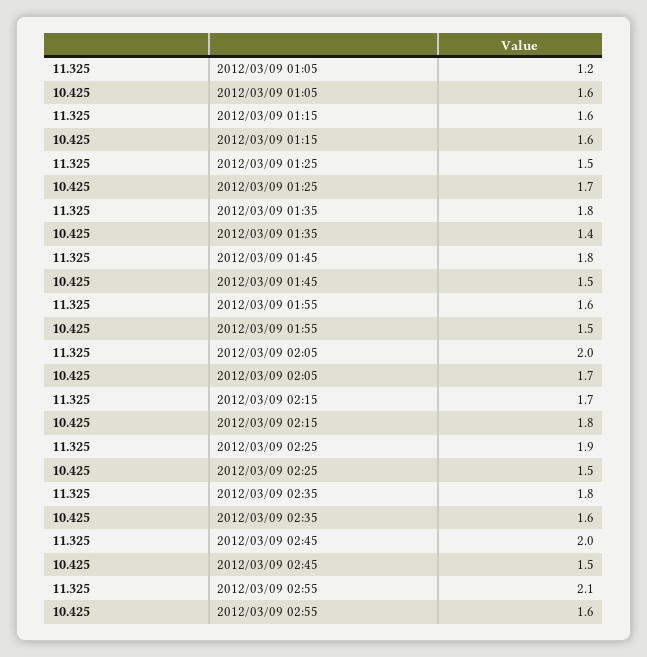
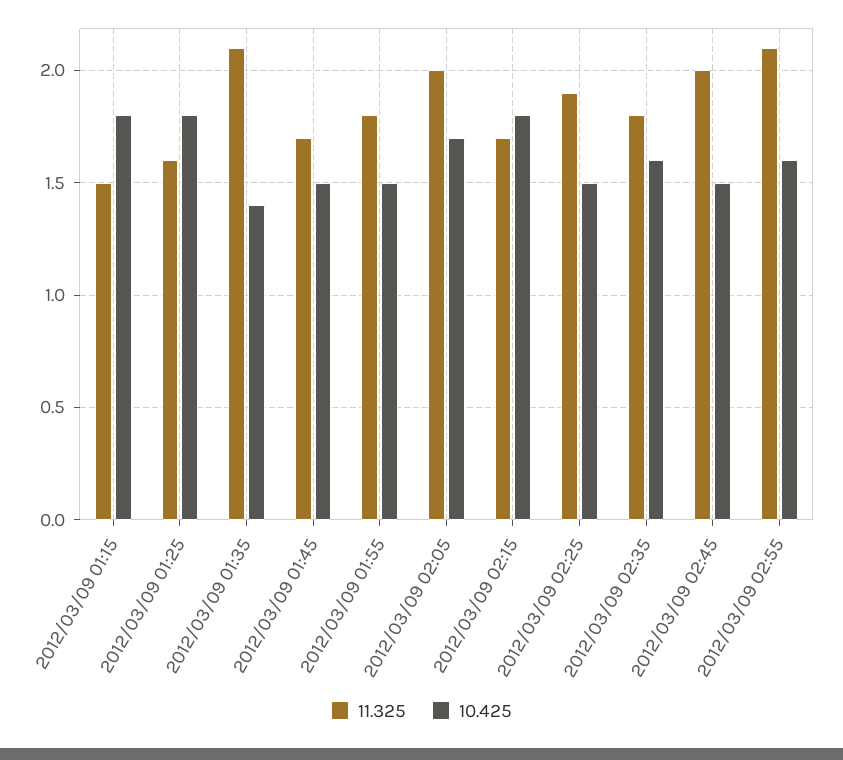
  {
    "11.325": {
-     "2012/03/09 01:05": 1.2,
-     "2012/03/09 01:15": 1.6,
+     "2012/03/09 01:15": 1.5,
-     "2012/03/09 01:25": 1.5,
+     "2012/03/09 01:25": 1.6,
-     "2012/03/09 01:35": 1.8,
+     "2012/03/09 01:35": 2.1,
-     "2012/03/09 01:45": 1.8,
+     "2012/03/09 01:45": 1.7,
-     "2012/03/09 01:55": 1.6,
+     "2012/03/09 01:55": 1.8,
      "2012/03/09 02:05": 2,
      "2012/03/09 02:15": 1.7,
      "2012/03/09 02:25": 1.9,
      "2012/03/09 02:35": 1.8,
      "2012/03/09 02:45": 2,
      "2012/03/09 02:55": 2.1
    },
    "10.425": {
-     "2012/03/09 01:05": 1.6,
-     "2012/03/09 01:15": 1.6,
+     "2012/03/09 01:15": 1.8,
-     "2012/03/09 01:25": 1.7,
+     "2012/03/09 01:25": 1.8,
      "2012/03/09 01:35": 1.4,
      "2012/03/09 01:45": 1.5,
      "2012/03/09 01:55": 1.5,
      "2012/03/09 02:05": 1.7,
      "2012/03/09 02:15": 1.8,
      "2012/03/09 02:25": 1.5,
      "2012/03/09 02:35": 1.6,
      "2012/03/09 02:45": 1.5,
      "2012/03/09 02:55": 1.6
    }
  }

